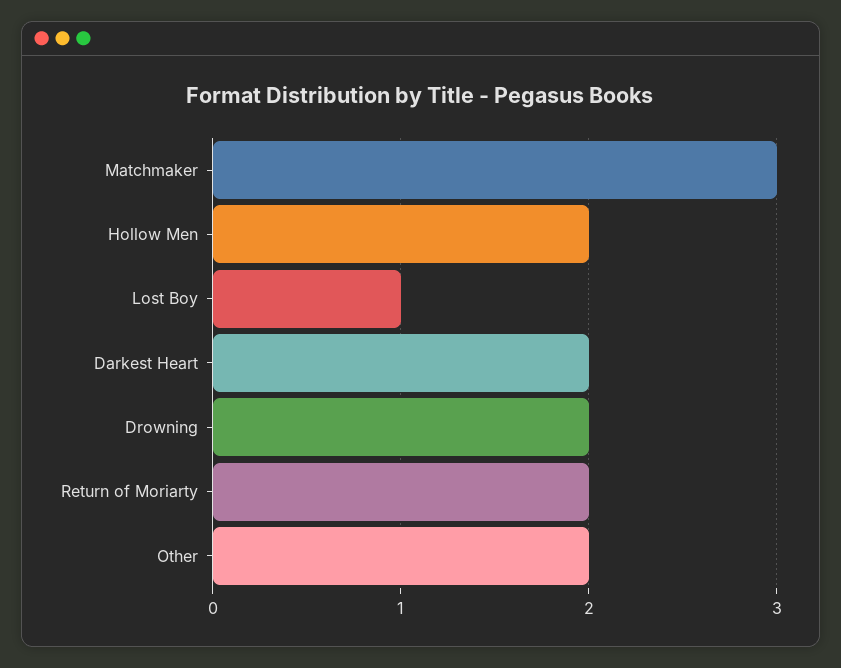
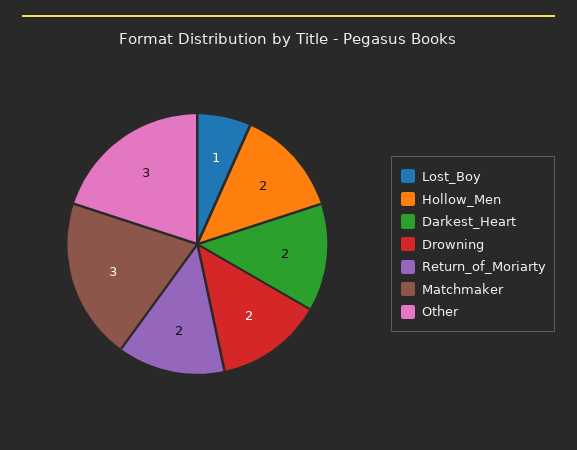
  {
    "Matchmaker": 3,
    "Hollow Men": 2,
    "Lost Boy": 1,
    "Darkest Heart": 2,
    "Drowning": 2,
    "Return of Moriarty": 2,
-   "Other": 2
+   "Other": 3
  }

